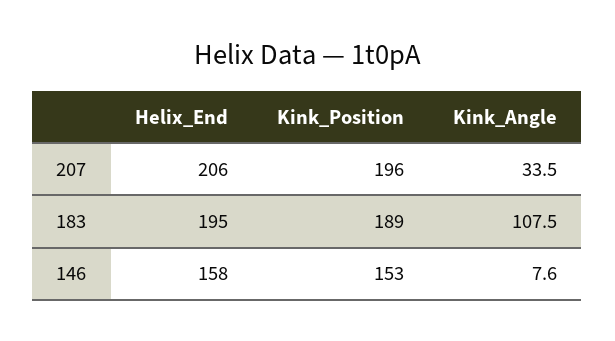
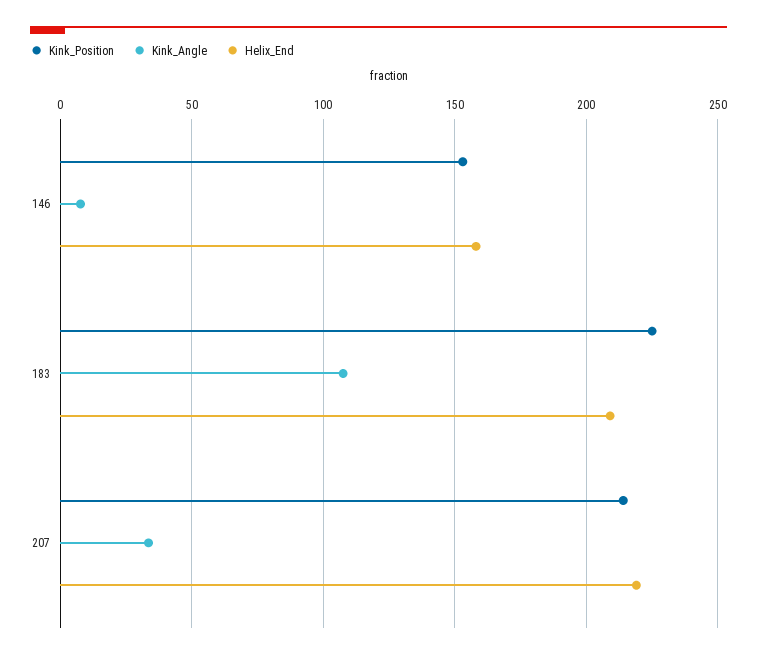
  {
    "Helix_End": {
-     "207": 206,
+     "207": 220,
-     "183": 195,
+     "183": 210,
      "146": 158
    },
    "Kink_Position": {
-     "207": 196,
+     "207": 215,
-     "183": 189,
+     "183": 225,
      "146": 153
    },
    "Kink_Angle": {
      "207": 33.5,
      "183": 107.5,
      "146": 7.6
    }
  }

